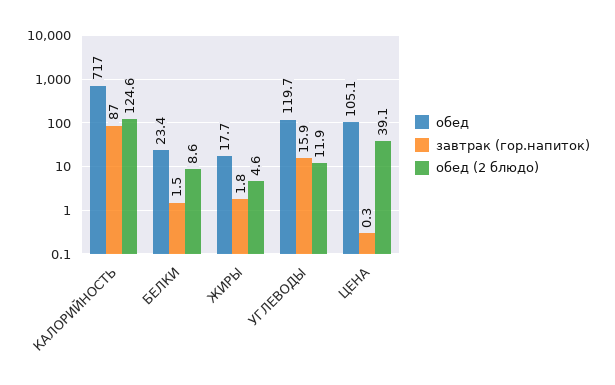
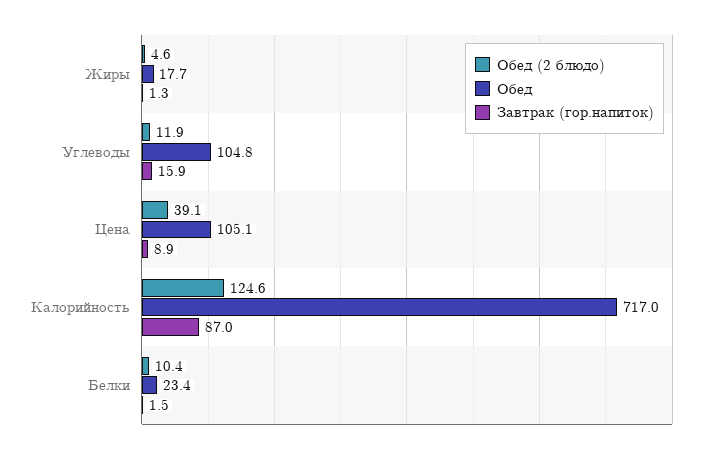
  {
    "обед": {
      "КАЛОРИЙНОСТЬ": 717,
      "БЕЛКИ": 23.4,
      "ЖИРЫ": 17.7,
-     "УГЛЕВОДЫ": 119.7,
+     "УГЛЕВОДЫ": 104.8,
      "ЦЕНА": 105.1
    },
    "завтрак (гор.напиток)": {
      "КАЛОРИЙНОСТЬ": 87,
      "БЕЛКИ": 1.5,
-     "ЖИРЫ": 1.8,
+     "ЖИРЫ": 1.3,
      "УГЛЕВОДЫ": 15.9,
-     "ЦЕНА": 0.3
+     "ЦЕНА": 8.9
    },
    "обед (2 блюдо)": {
      "КАЛОРИЙНОСТЬ": 124.6,
-     "БЕЛКИ": 8.6,
+     "БЕЛКИ": 10.4,
      "ЖИРЫ": 4.6,
      "УГЛЕВОДЫ": 11.9,
      "ЦЕНА": 39.1
    }
  }

